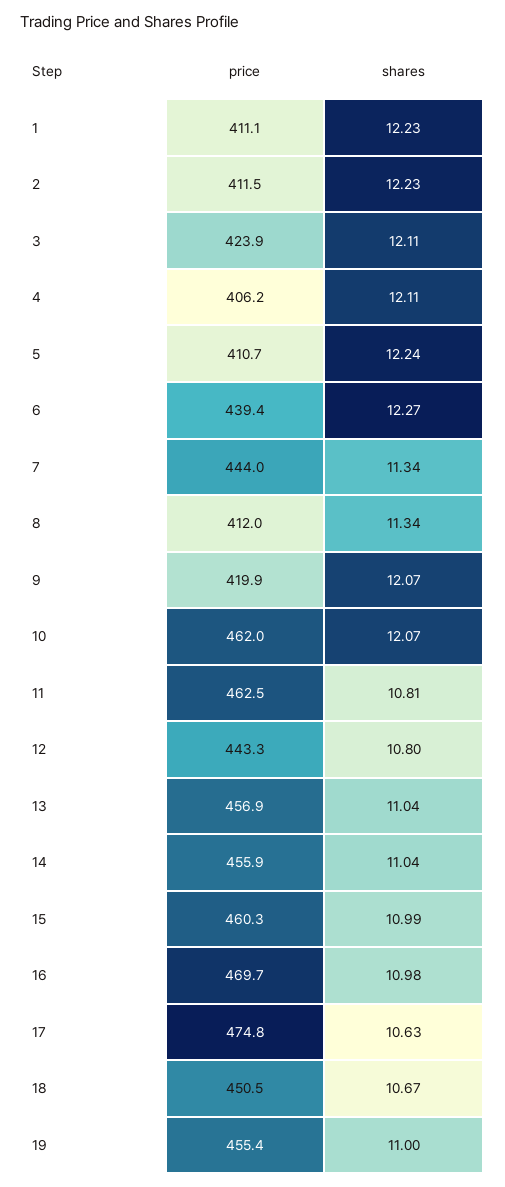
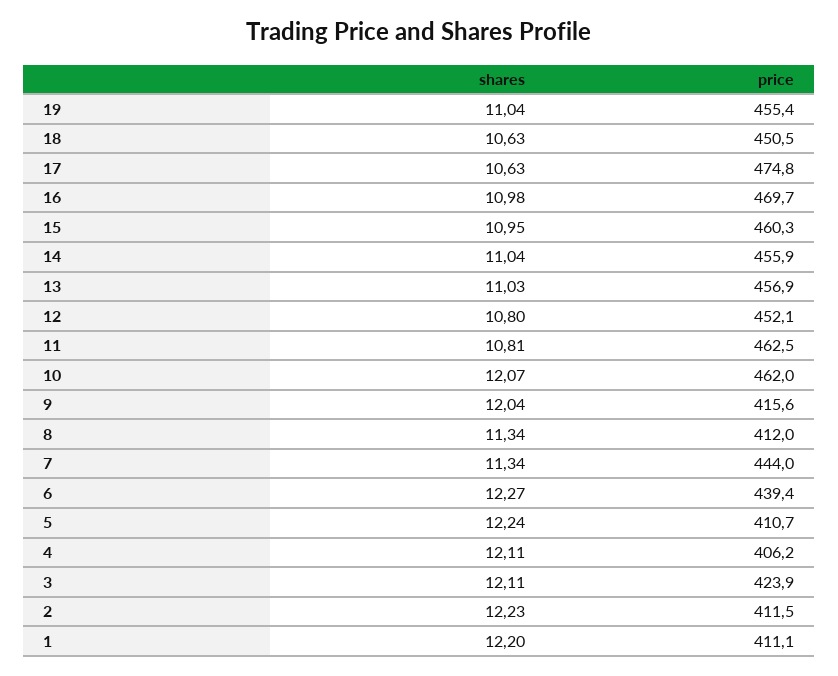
  {
    "price": {
      "1": 411.1,
      "2": 411.5,
      "3": 423.9,
      "4": 406.2,
      "5": 410.7,
      "6": 439.4,
      "7": 444,
      "8": 412,
-     "9": 419.9,
+     "9": 415.6,
      "10": 462,
      "11": 462.5,
-     "12": 443.3,
+     "12": 452.1,
      "13": 456.9,
      "14": 455.9,
      "15": 460.3,
      "16": 469.7,
      "17": 474.8,
      "18": 450.5,
      "19": 455.4
    },
    "shares": {
-     "1": 12.23,
+     "1": 12.2,
      "2": 12.23,
      "3": 12.11,
      "4": 12.11,
      "5": 12.24,
      "6": 12.27,
      "7": 11.34,
      "8": 11.34,
-     "9": 12.07,
+     "9": 12.04,
      "10": 12.07,
      "11": 10.81,
      "12": 10.8,
-     "13": 11.04,
+     "13": 11.03,
      "14": 11.04,
-     "15": 10.99,
+     "15": 10.95,
      "16": 10.98,
      "17": 10.63,
-     "18": 10.67,
+     "18": 10.63,
-     "19": 11
+     "19": 11.04
    }
  }

